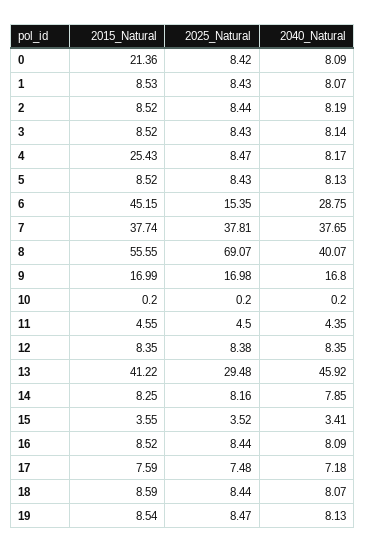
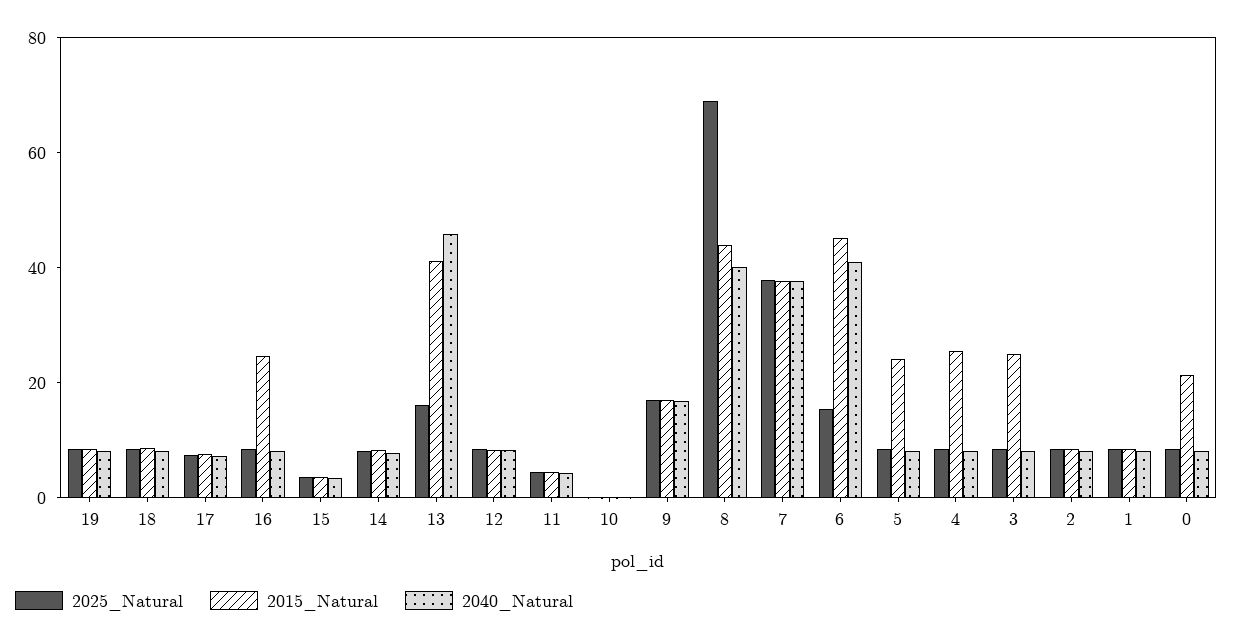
  {
    "2015_Natural": {
      "0": 21.36,
      "1": 8.53,
      "2": 8.52,
-     "3": 8.52,
+     "3": 25,
      "4": 25.43,
-     "5": 8.52,
+     "5": 25,
      "6": 45.15,
      "7": 37.74,
-     "8": 55.55,
+     "8": 45,
      "9": 16.99,
      "10": 0.2,
      "11": 4.55,
      "12": 8.35,
      "13": 41.22,
      "14": 8.25,
      "15": 3.55,
-     "16": 8.52,
+     "16": 25,
      "17": 7.59,
      "18": 8.59,
      "19": 8.54
    },
    "2025_Natural": {
      "0": 8.42,
      "1": 8.43,
      "2": 8.44,
      "3": 8.43,
      "4": 8.47,
      "5": 8.43,
      "6": 15.35,
      "7": 37.81,
      "8": 69.07,
      "9": 16.98,
      "10": 0.2,
      "11": 4.5,
      "12": 8.38,
-     "13": 29.48,
+     "13": 15,
      "14": 8.16,
      "15": 3.52,
      "16": 8.44,
      "17": 7.48,
      "18": 8.44,
      "19": 8.47
    },
    "2040_Natural": {
      "0": 8.09,
      "1": 8.07,
      "2": 8.19,
      "3": 8.14,
      "4": 8.17,
      "5": 8.13,
-     "6": 28.75,
+     "6": 40,
      "7": 37.65,
      "8": 40.07,
      "9": 16.8,
      "10": 0.2,
      "11": 4.35,
      "12": 8.35,
      "13": 45.92,
      "14": 7.85,
      "15": 3.41,
      "16": 8.09,
      "17": 7.18,
      "18": 8.07,
      "19": 8.13
    }
  }

